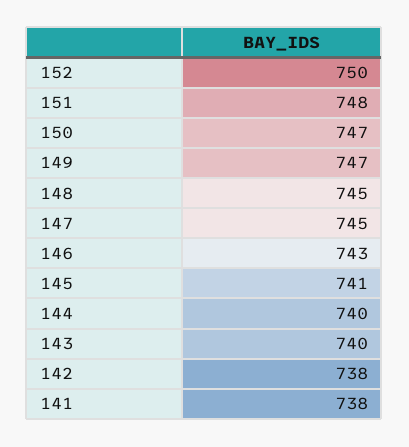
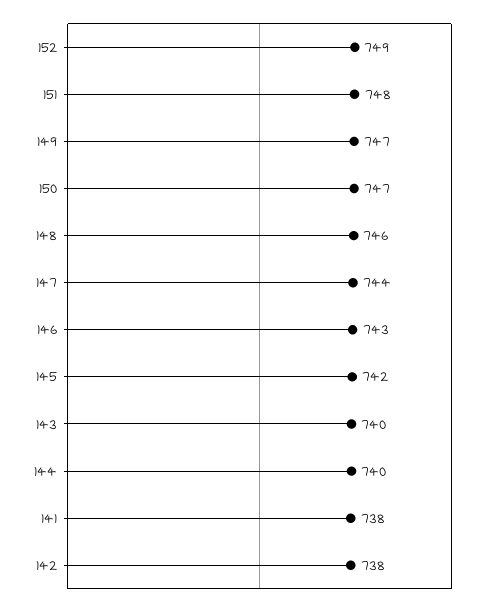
  {
-   "152": 750,
+   "152": 749,
    "151": 748,
    "150": 747,
    "149": 747,
-   "148": 745,
+   "148": 746,
-   "147": 745,
+   "147": 744,
    "146": 743,
-   "145": 741,
+   "145": 742,
    "144": 740,
    "143": 740,
    "142": 738,
    "141": 738
  }

